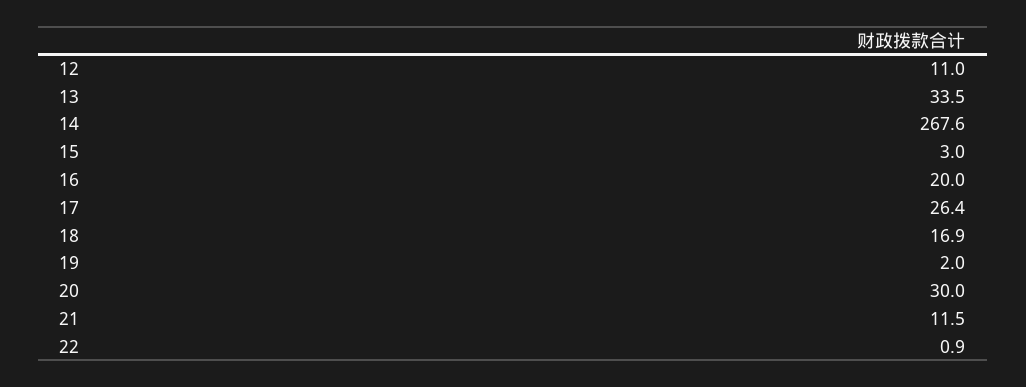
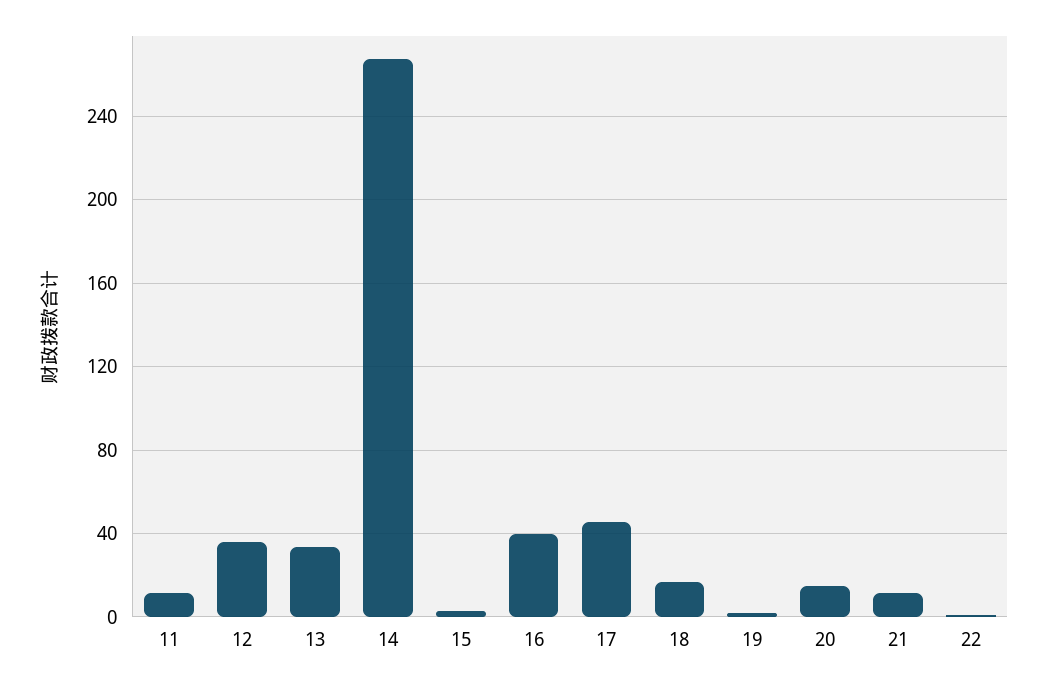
  {
-   "12": 11,
+   "12": 35,
    "13": 33.5,
    "14": 267.6,
    "15": 3,
-   "16": 20,
+   "16": 40,
-   "17": 26.4,
+   "17": 45,
    "18": 16.9,
    "19": 2,
-   "20": 30,
+   "20": 15,
    "21": 11.5,
-   "22": 0.9
+   "22": 0.9,
+   "11": 10
  }

